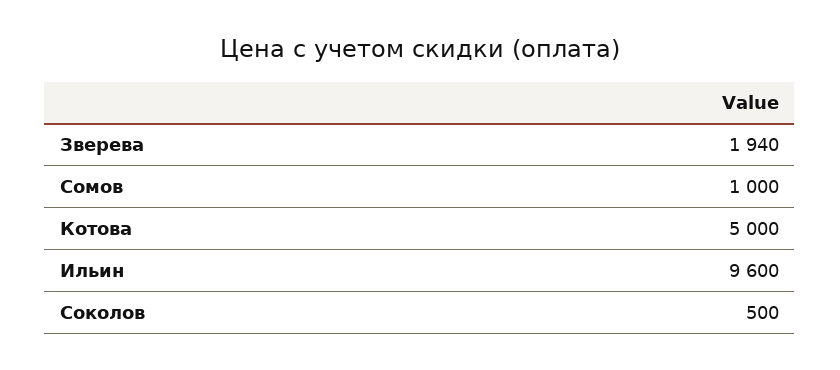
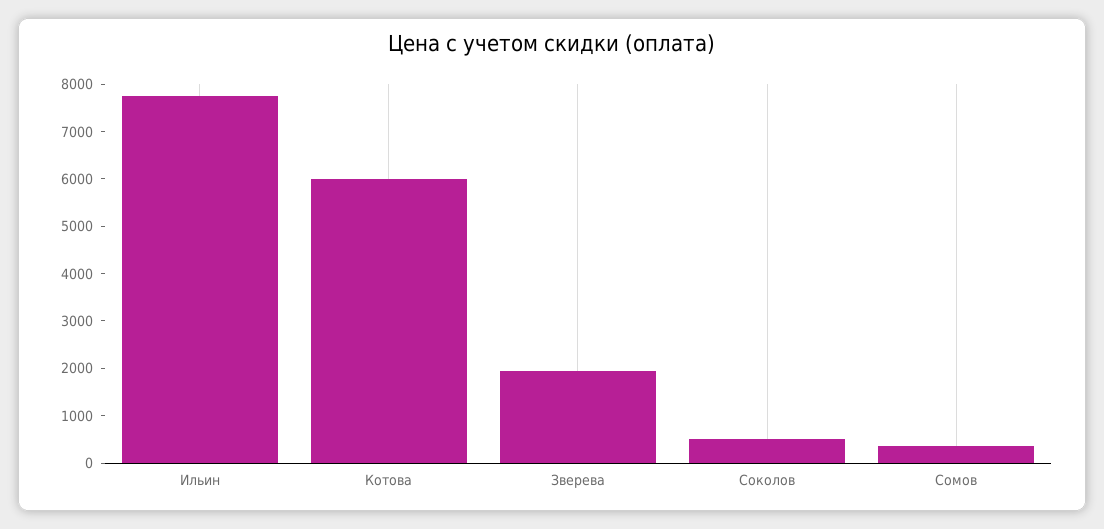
  {
    "Зверева": 1940,
-   "Сомов": 1000,
+   "Сомов": 400,
-   "Котова": 5000,
+   "Котова": 6000,
-   "Ильин": 9600,
+   "Ильин": 7800,
    "Соколов": 500
  }

